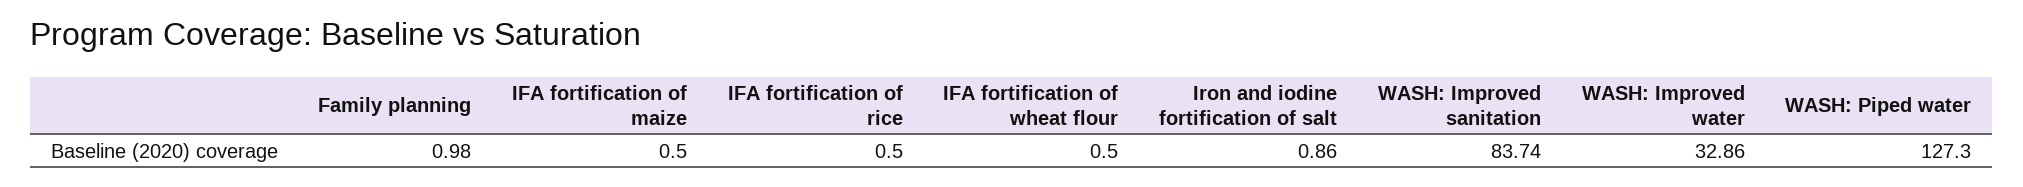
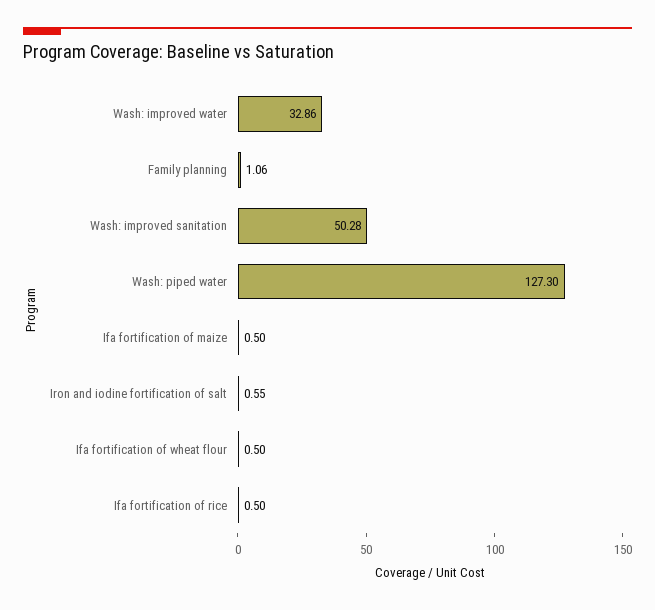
  {
-   "Family planning": 0.98,
+   "Family planning": 1.06,
    "IFA fortification of maize": 0.5,
    "IFA fortification of rice": 0.5,
    "IFA fortification of wheat flour": 0.5,
-   "Iron and iodine fortification of salt": 0.86,
+   "Iron and iodine fortification of salt": 0.55,
-   "WASH: Improved sanitation": 83.74,
+   "WASH: Improved sanitation": 50.28,
    "WASH: Improved water": 32.86,
    "WASH: Piped water": 127.3
  }

